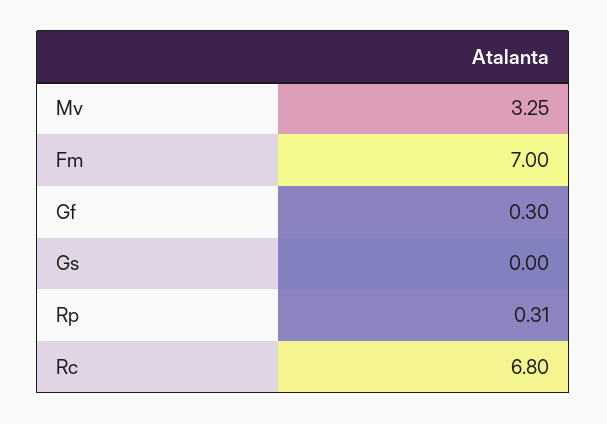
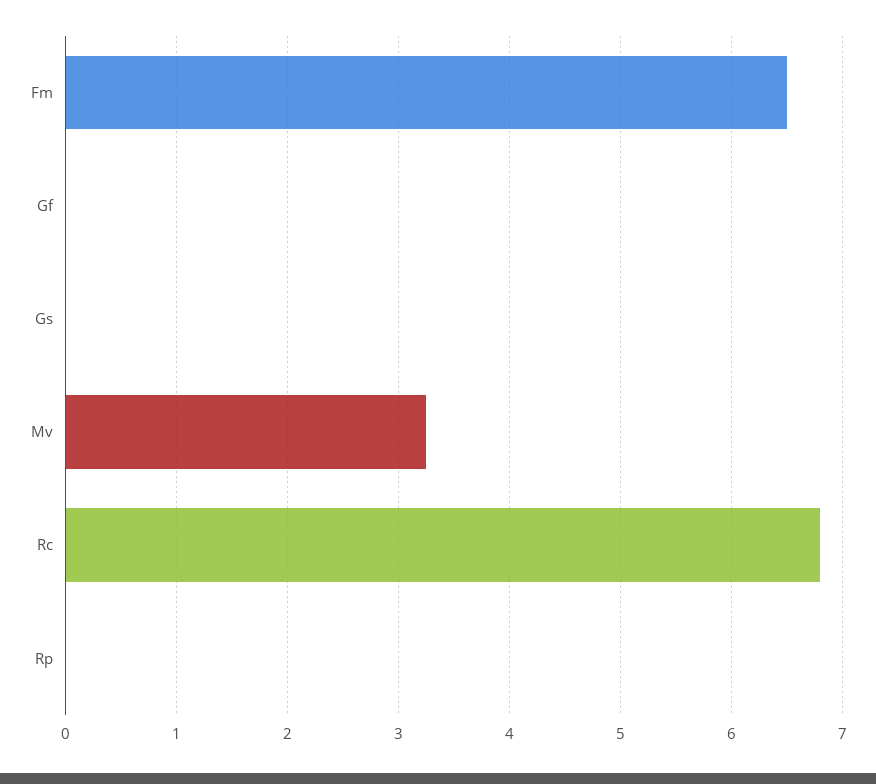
  {
    "Mv": 3.25,
-   "Fm": 7,
+   "Fm": 6.5,
-   "Gf": 0.3,
+   "Gf": 0,
    "Gs": 0,
-   "Rp": 0.31,
+   "Rp": 0,
    "Rc": 6.8
  }

